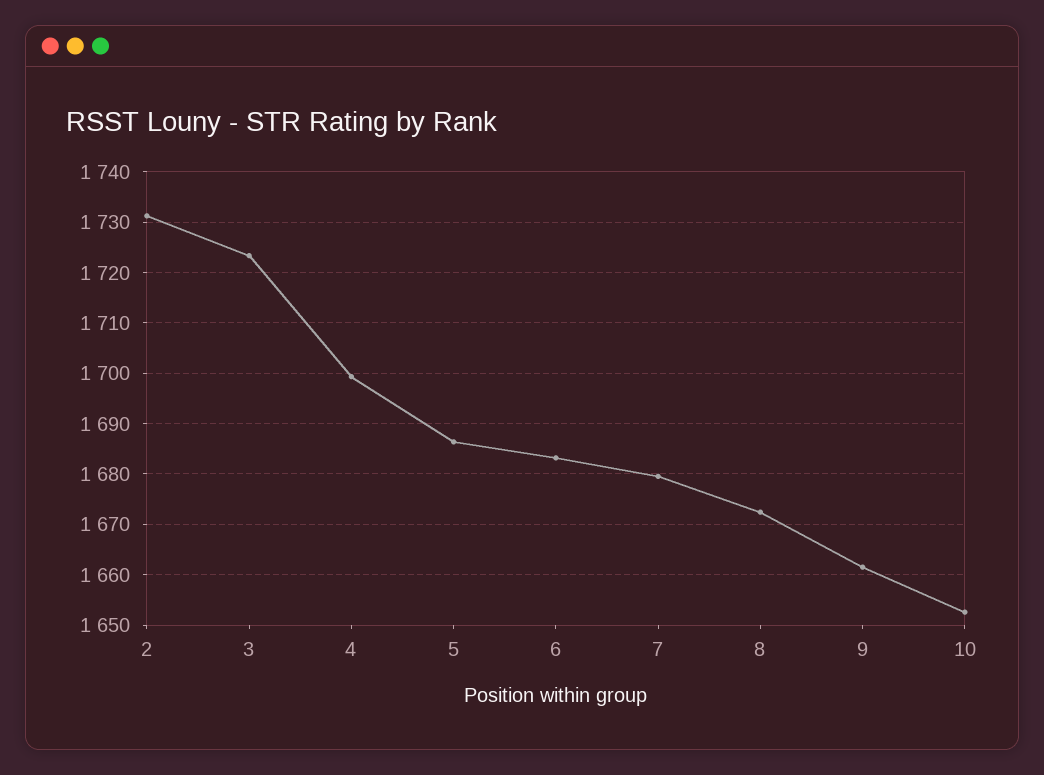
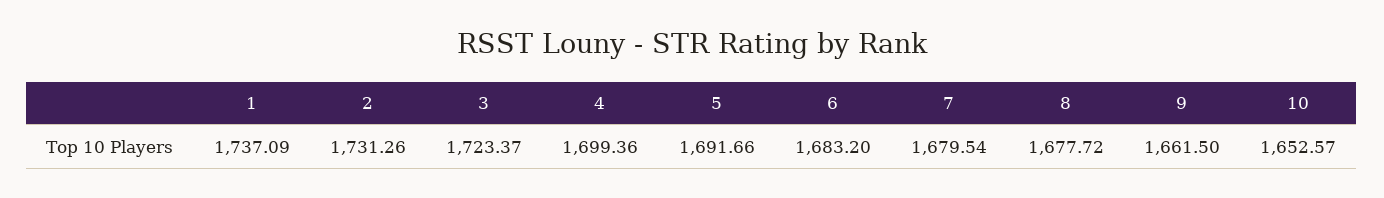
  {
    "2": 1731.26,
    "3": 1723.37,
    "4": 1699.36,
-   "5": 1686,
+   "5": 1691.66,
    "6": 1683.2,
    "7": 1679.54,
-   "8": 1672,
+   "8": 1677.72,
    "9": 1661.5,
-   "10": 1652.57
+   "10": 1652.57,
+   "1": 1737.09
  }

